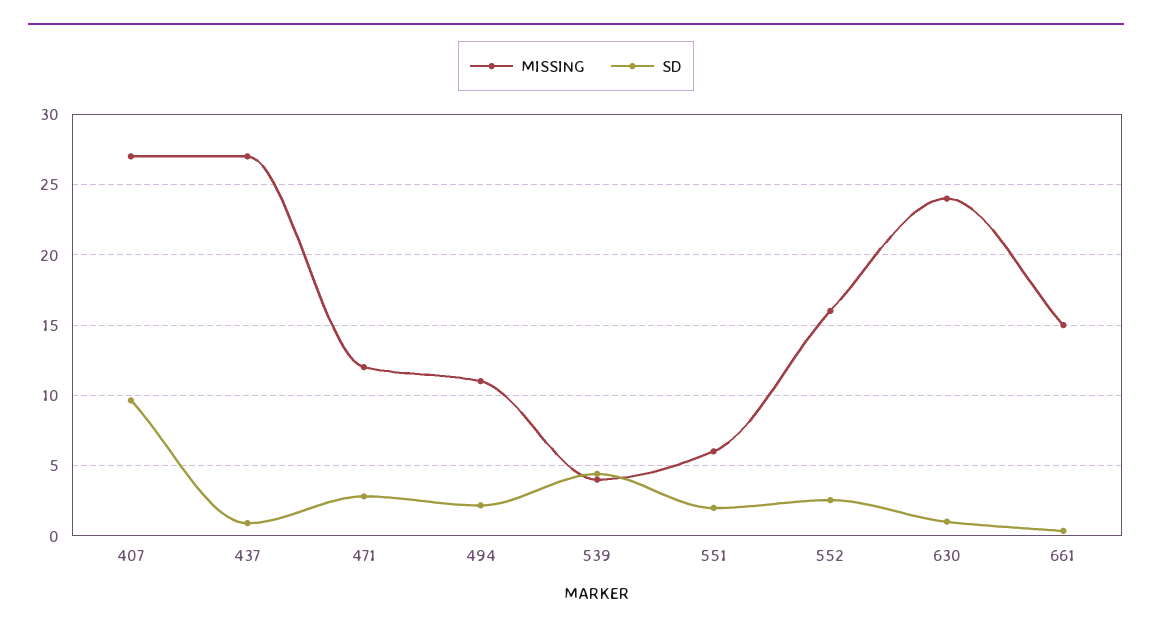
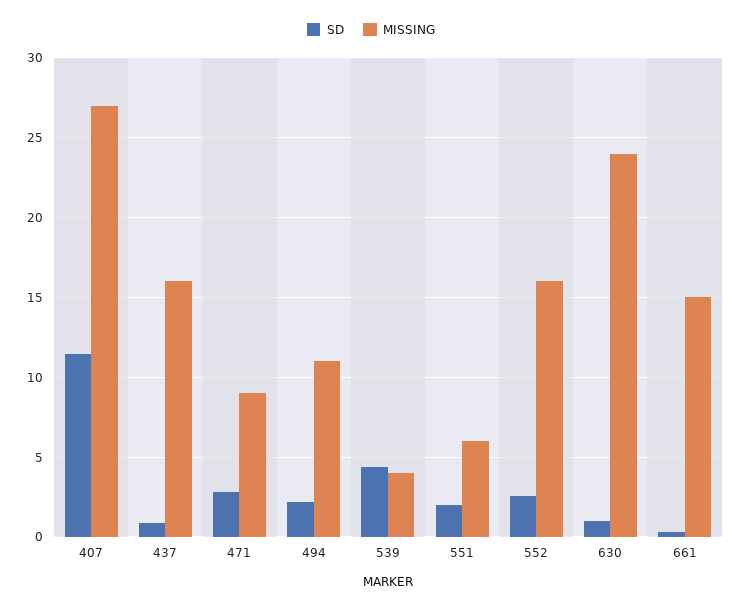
  {
    "MISSING": {
      "407": 27,
-     "437": 27,
+     "437": 16,
-     "471": 12,
+     "471": 9,
      "494": 11,
      "539": 4,
      "551": 6,
      "552": 16,
      "630": 24,
      "661": 15
    },
    "SD": {
-     "407": 9.5,
+     "407": 11.5,
      "437": 1,
      "471": 3,
      "494": 2,
      "539": 4.5,
      "551": 2,
      "552": 2.5,
      "630": 1,
      "661": 0.5
    }
  }

